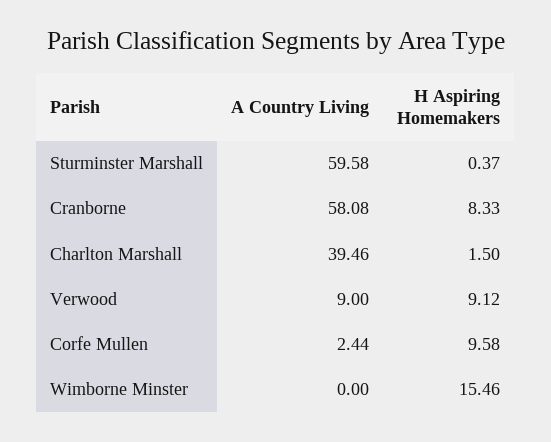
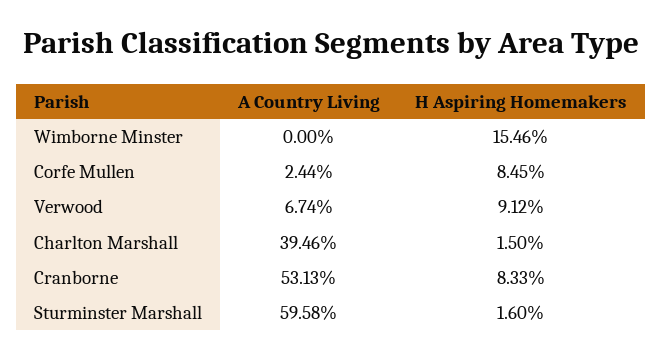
  {
    "A Country Living": {
      "Sturminster Marshall": 59.58,
-     "Cranborne": 58.08,
+     "Cranborne": 53.13,
      "Charlton Marshall": 39.46,
-     "Verwood": 9,
+     "Verwood": 6.74,
      "Corfe Mullen": 2.44,
      "Wimborne Minster": 0
    },
    "H Aspiring Homemakers": {
-     "Sturminster Marshall": 0.37,
+     "Sturminster Marshall": 1.6,
      "Cranborne": 8.33,
      "Charlton Marshall": 1.5,
      "Verwood": 9.12,
-     "Corfe Mullen": 9.58,
+     "Corfe Mullen": 8.45,
      "Wimborne Minster": 15.46
    }
  }

